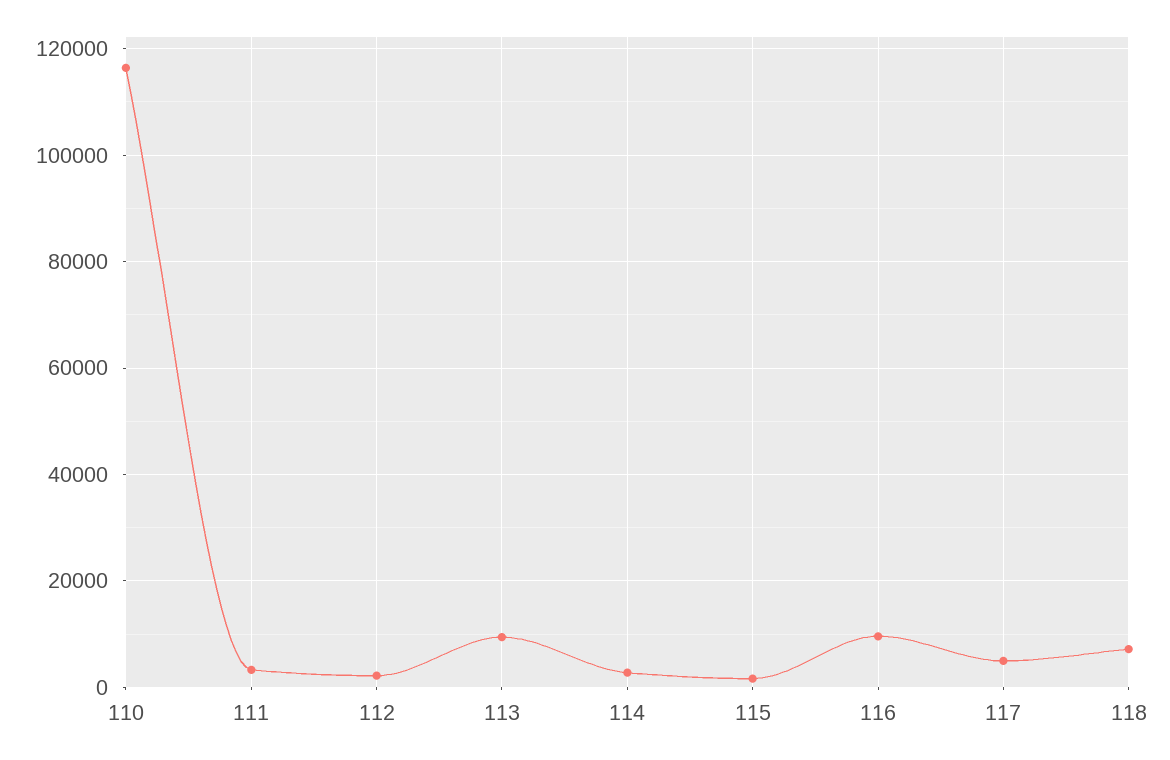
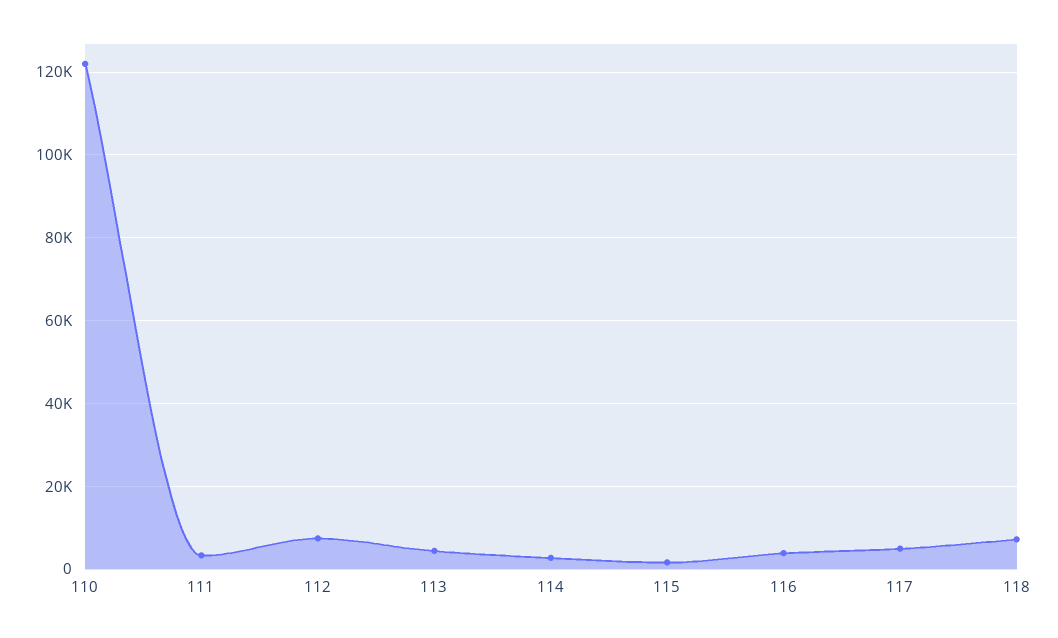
  {
-   "110": 116000,
+   "110": 122000,
    "111": 4000,
-   "112": 2000,
+   "112": 8000,
-   "113": 10000,
+   "113": 4000,
    "114": 2000,
    "115": 2000,
-   "116": 10000,
+   "116": 4000,
    "117": 4000,
    "118": 8000
  }

